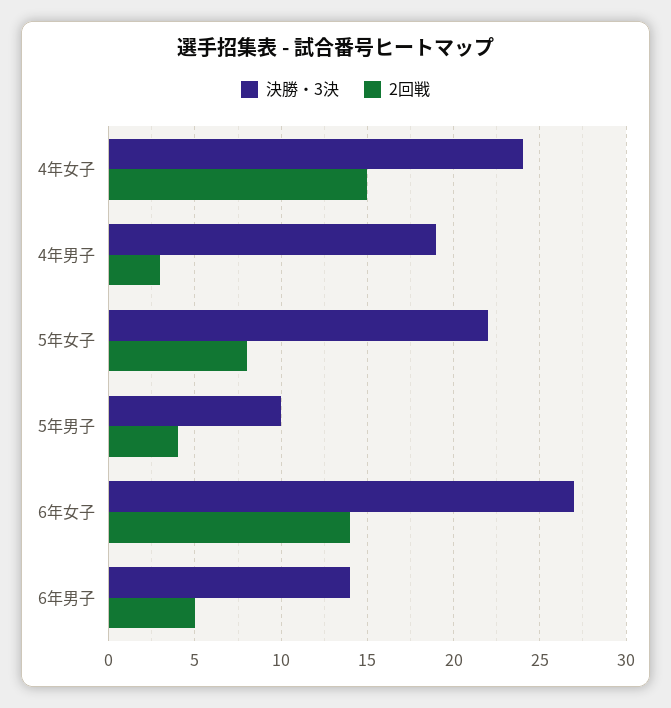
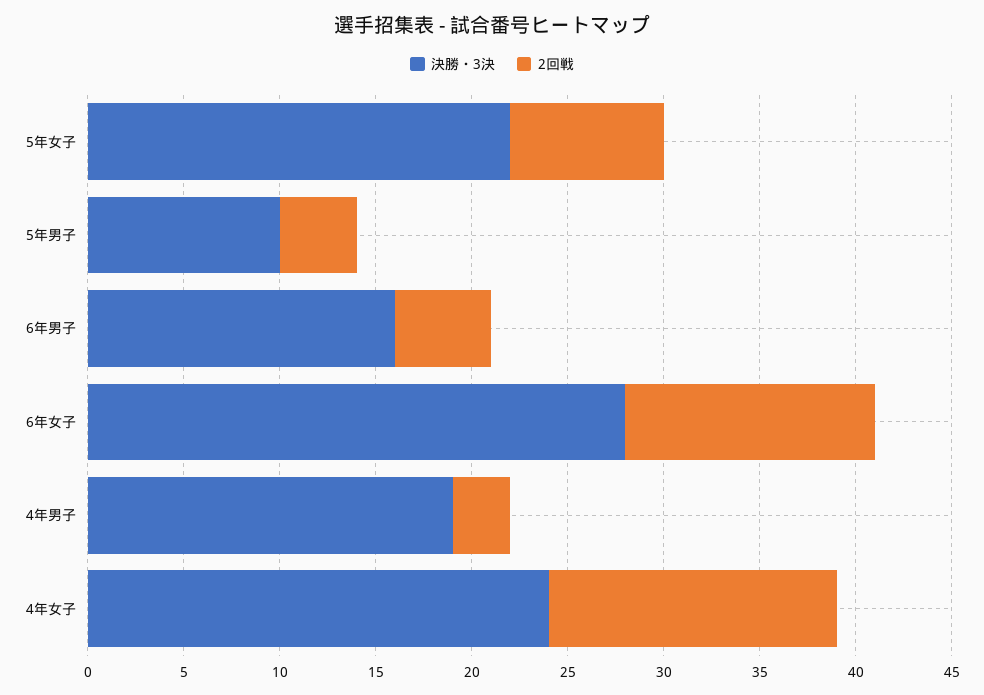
  {
    "決勝・3決": {
      "4年女子": 24,
      "4年男子": 19,
      "5年女子": 22,
      "5年男子": 10,
-     "6年女子": 27,
+     "6年女子": 28,
-     "6年男子": 14
+     "6年男子": 16
    },
    "2回戦": {
      "4年女子": 15,
      "4年男子": 3,
      "5年女子": 8,
      "5年男子": 4,
-     "6年女子": 14,
+     "6年女子": 13,
      "6年男子": 5
    }
  }

